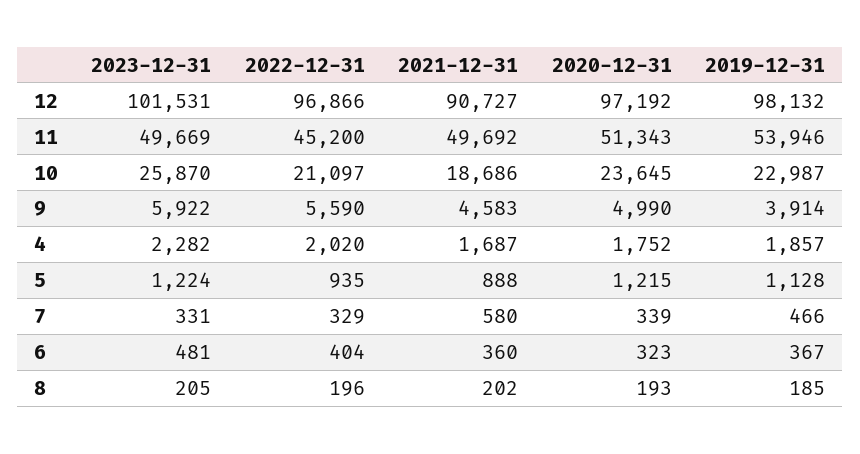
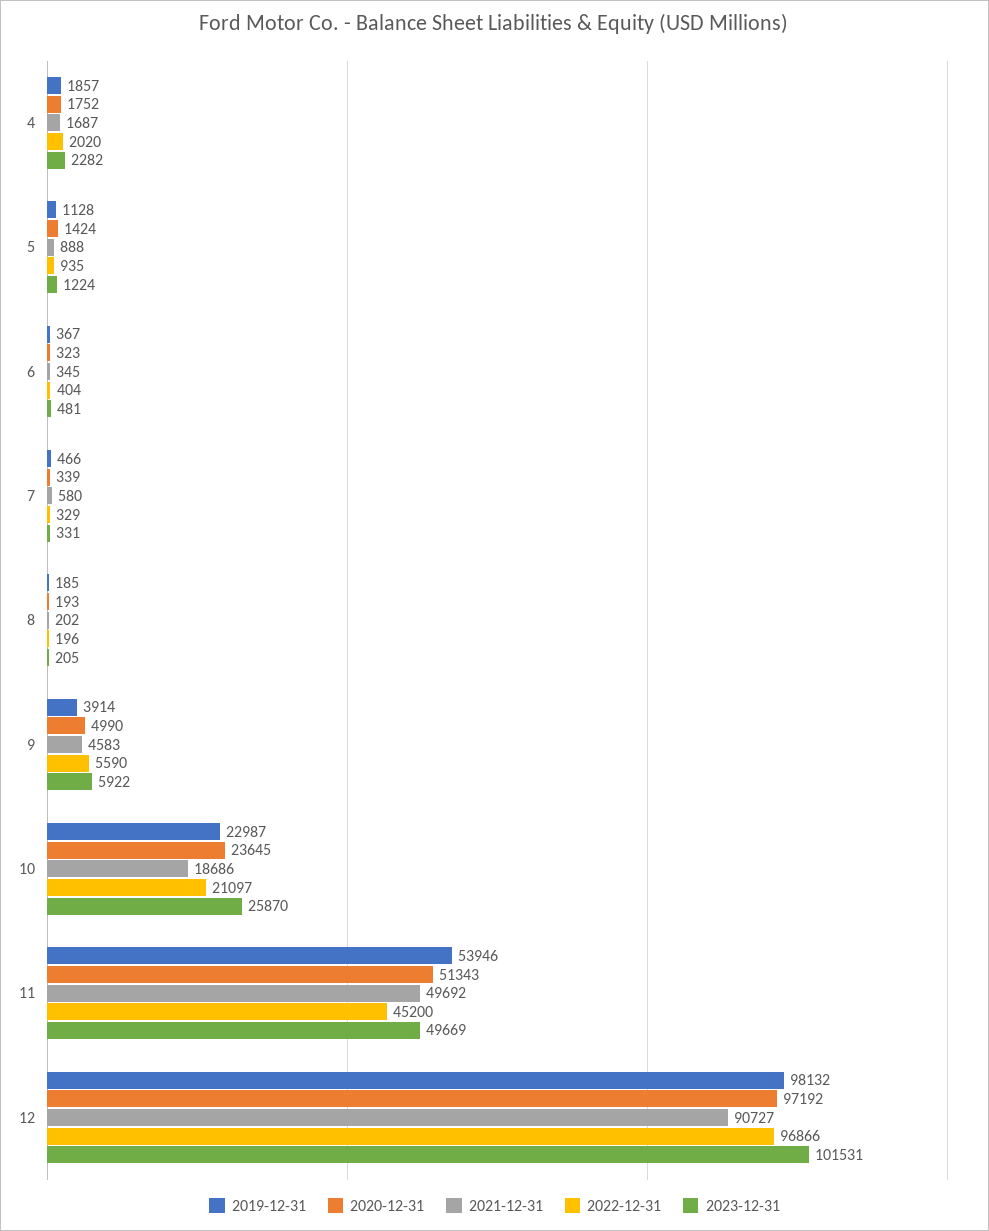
  {
    "2023-12-31": {
      "12": 101531,
      "11": 49669,
      "10": 25870,
      "9": 5922,
      "4": 2282,
      "5": 1224,
      "7": 331,
      "6": 481,
      "8": 205
    },
    "2022-12-31": {
      "12": 96866,
      "11": 45200,
      "10": 21097,
      "9": 5590,
      "4": 2020,
      "5": 935,
      "7": 329,
      "6": 404,
      "8": 196
    },
    "2021-12-31": {
      "12": 90727,
      "11": 49692,
      "10": 18686,
      "9": 4583,
      "4": 1687,
      "5": 888,
      "7": 580,
-     "6": 360,
+     "6": 345,
      "8": 202
    },
    "2020-12-31": {
      "12": 97192,
      "11": 51343,
      "10": 23645,
      "9": 4990,
      "4": 1752,
-     "5": 1215,
+     "5": 1424,
      "7": 339,
      "6": 323,
      "8": 193
    },
    "2019-12-31": {
      "12": 98132,
      "11": 53946,
      "10": 22987,
      "9": 3914,
      "4": 1857,
      "5": 1128,
      "7": 466,
      "6": 367,
      "8": 185
    }
  }

